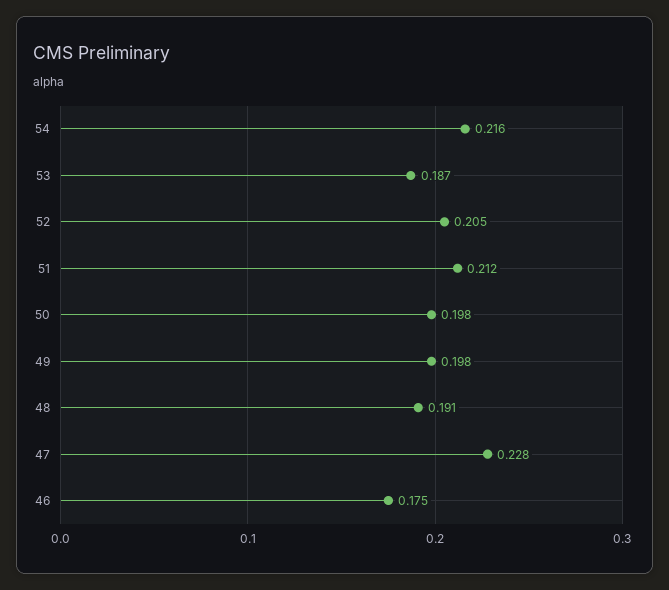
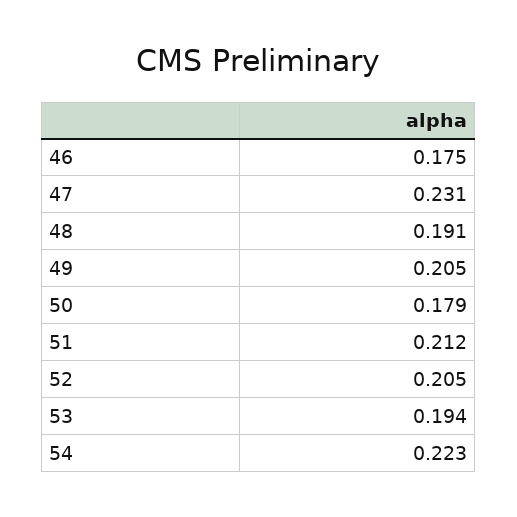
  {
-   "54": 0.216,
+   "54": 0.223,
-   "53": 0.187,
+   "53": 0.194,
    "52": 0.205,
    "51": 0.212,
-   "50": 0.198,
+   "50": 0.179,
-   "49": 0.198,
+   "49": 0.205,
    "48": 0.191,
-   "47": 0.228,
+   "47": 0.231,
    "46": 0.175
  }

